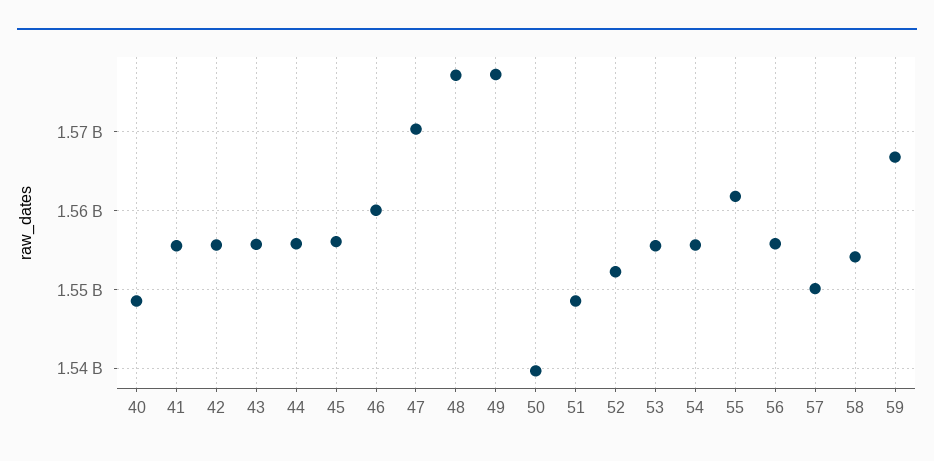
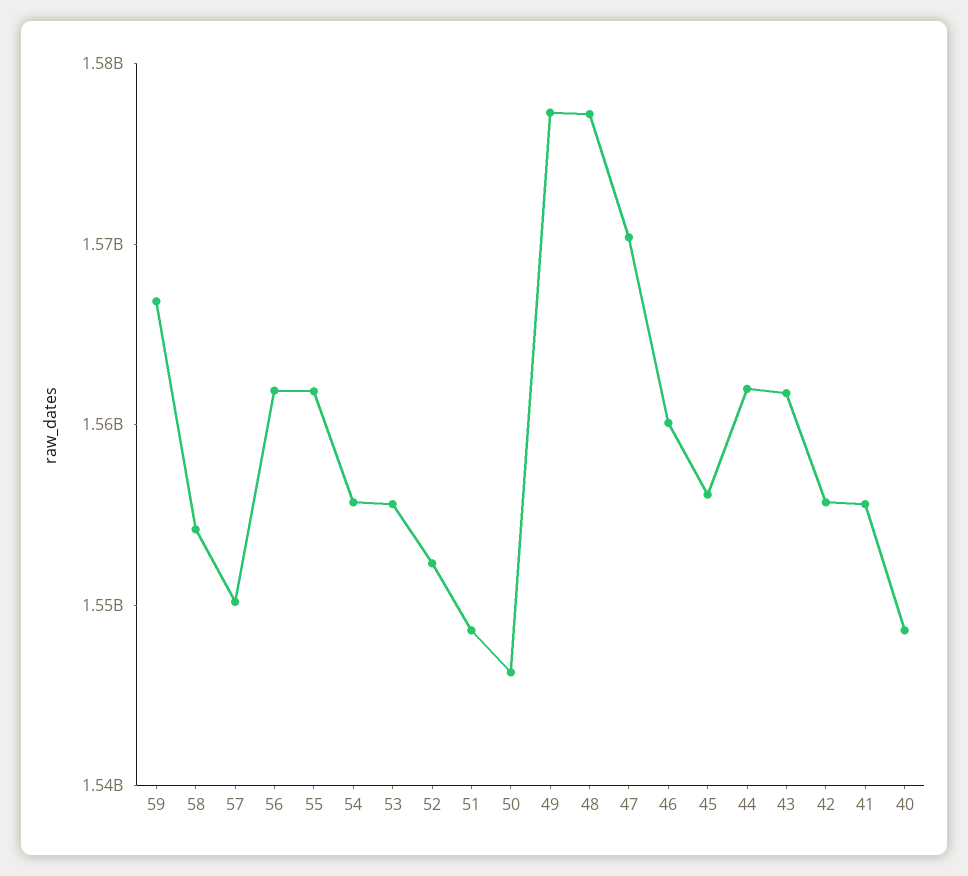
  {
    "40": 1549000000,
    "41": 1556000000,
    "42": 1556000000,
-   "43": 1556000000,
+   "43": 1562000000,
-   "44": 1556000000,
+   "44": 1562000000,
    "45": 1556000000,
    "46": 1560000000,
    "47": 1570000000,
    "48": 1577000000,
    "49": 1577000000,
-   "50": 1540000000,
+   "50": 1546000000,
    "51": 1549000000,
    "52": 1552000000,
    "53": 1556000000,
    "54": 1556000000,
    "55": 1562000000,
-   "56": 1556000000,
+   "56": 1562000000,
    "57": 1550000000,
    "58": 1554000000,
    "59": 1567000000
  }

